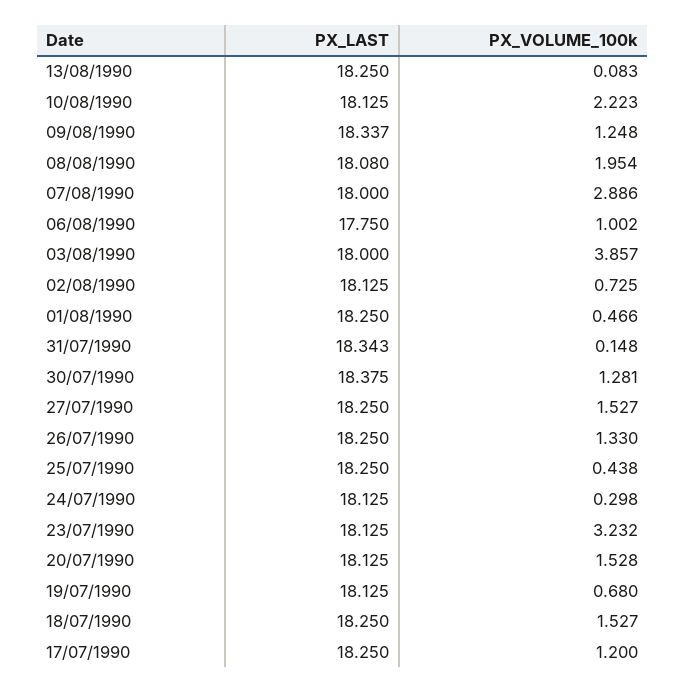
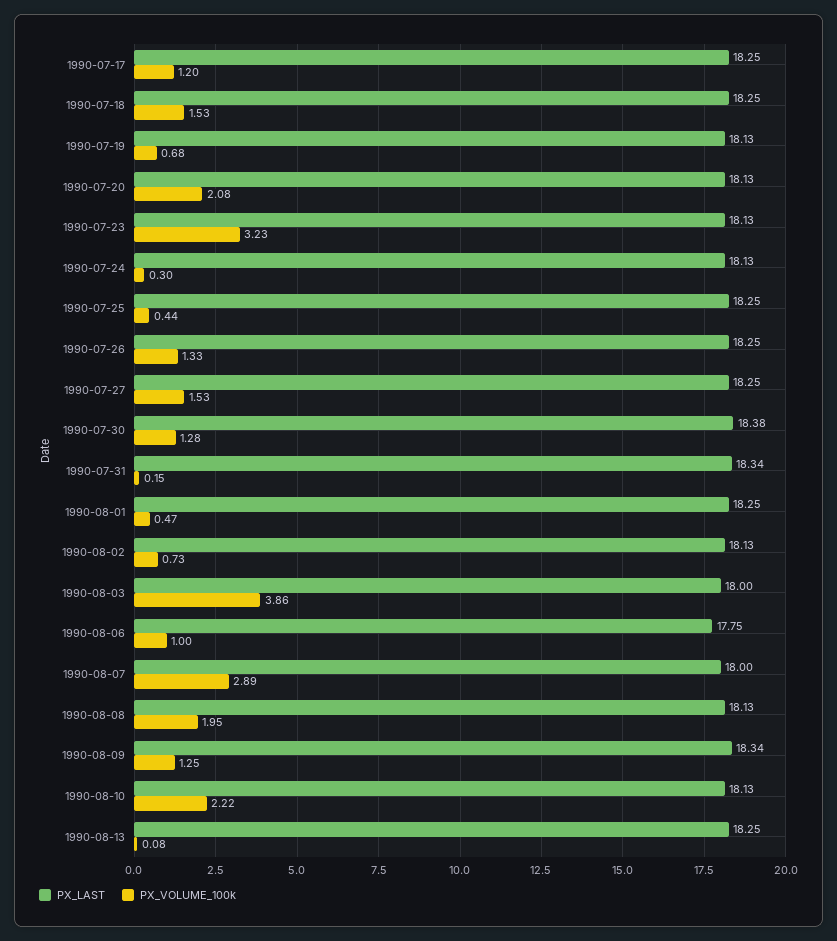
  {
    "PX_LAST": {
      "13/08/1990": 18.25,
      "10/08/1990": 18.125,
      "09/08/1990": 18.337,
-     "08/08/1990": 18.08,
+     "08/08/1990": 18.13,
      "07/08/1990": 18,
      "06/08/1990": 17.75,
      "03/08/1990": 18,
      "02/08/1990": 18.125,
      "01/08/1990": 18.25,
      "31/07/1990": 18.343,
      "30/07/1990": 18.375,
      "27/07/1990": 18.25,
      "26/07/1990": 18.25,
      "25/07/1990": 18.25,
      "24/07/1990": 18.125,
      "23/07/1990": 18.125,
      "20/07/1990": 18.125,
      "19/07/1990": 18.125,
      "18/07/1990": 18.25,
      "17/07/1990": 18.25
    },
    "PX_VOLUME_100k": {
      "13/08/1990": 0.083,
      "10/08/1990": 2.223,
      "09/08/1990": 1.248,
      "08/08/1990": 1.954,
      "07/08/1990": 2.886,
      "06/08/1990": 1.002,
      "03/08/1990": 3.857,
      "02/08/1990": 0.725,
      "01/08/1990": 0.466,
      "31/07/1990": 0.148,
      "30/07/1990": 1.281,
      "27/07/1990": 1.527,
      "26/07/1990": 1.33,
      "25/07/1990": 0.438,
      "24/07/1990": 0.298,
      "23/07/1990": 3.232,
-     "20/07/1990": 1.528,
+     "20/07/1990": 2.08,
      "19/07/1990": 0.68,
      "18/07/1990": 1.527,
      "17/07/1990": 1.2
    }
  }

